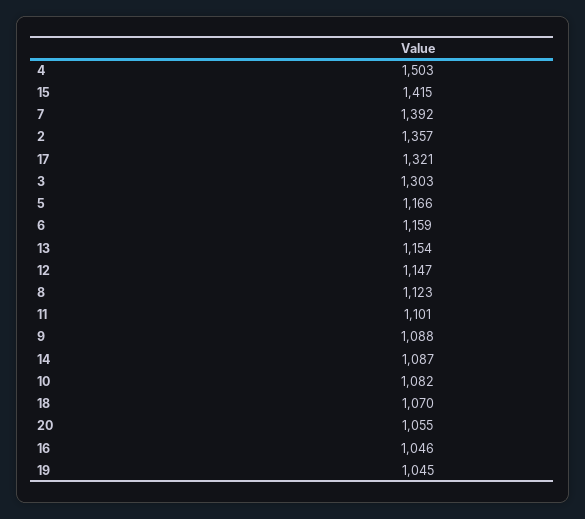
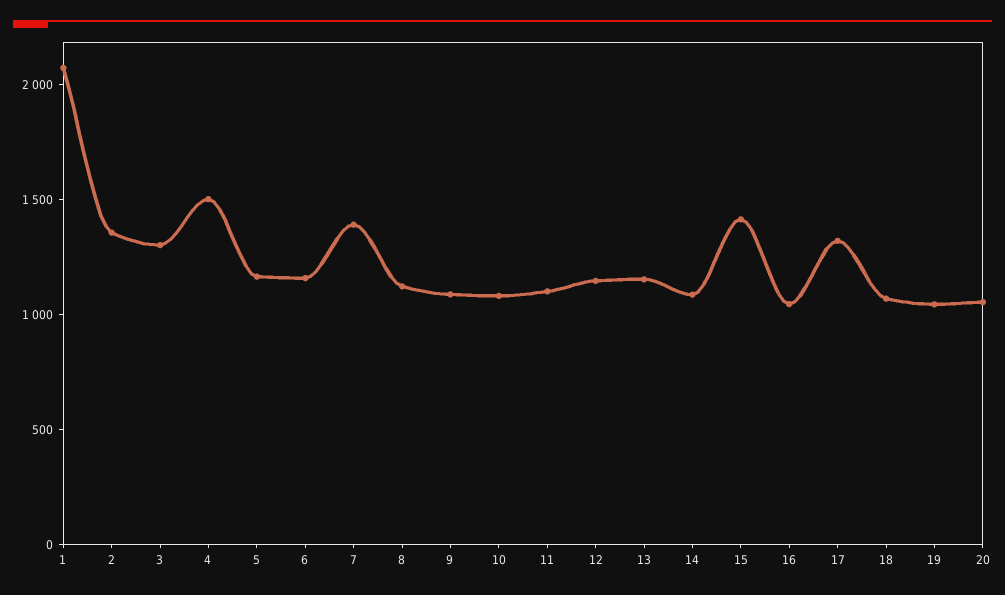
  {
    "4": 1503,
    "15": 1415,
    "7": 1392,
    "2": 1357,
    "17": 1321,
    "3": 1303,
    "5": 1166,
    "6": 1159,
    "13": 1154,
    "12": 1147,
    "8": 1123,
    "11": 1101,
    "9": 1088,
    "14": 1087,
    "10": 1082,
    "18": 1070,
    "20": 1055,
    "16": 1046,
-   "19": 1045
+   "19": 1045,
+   "1": 2100
  }

